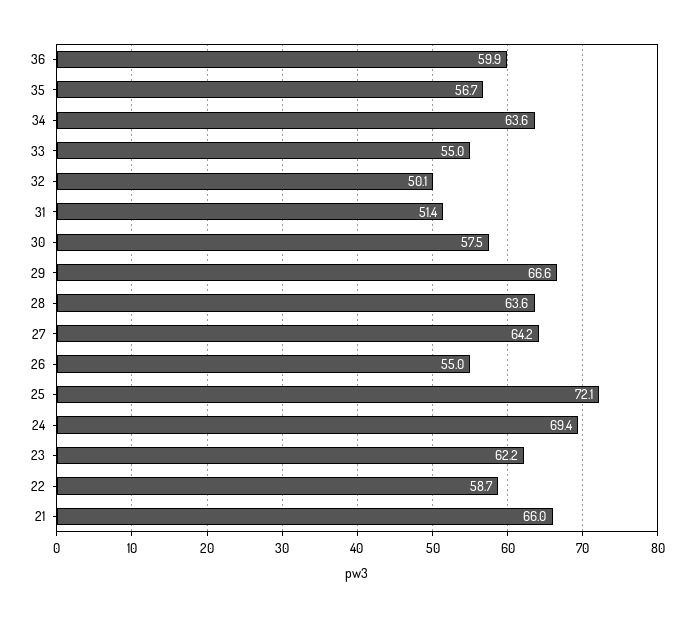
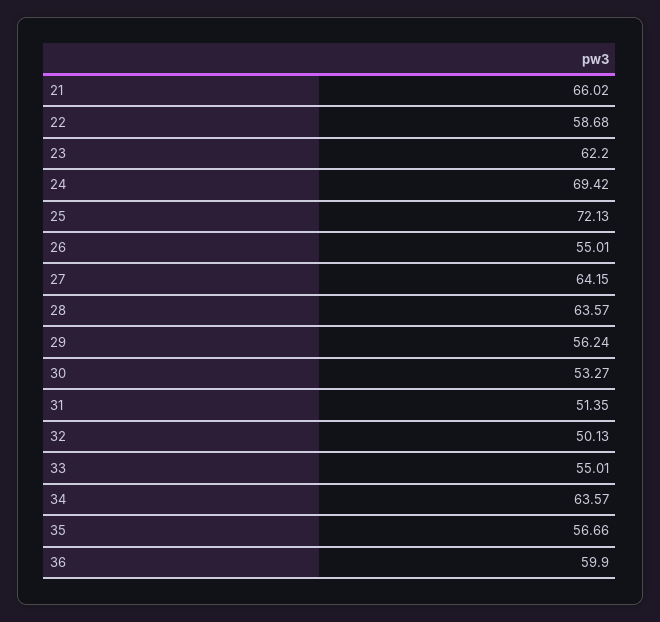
  {
    "36": 59.9,
    "35": 56.66,
    "34": 63.57,
    "33": 55.01,
    "32": 50.13,
    "31": 51.35,
-   "30": 57.5,
+   "30": 53.27,
-   "29": 66.6,
+   "29": 56.24,
    "28": 63.57,
    "27": 64.15,
    "26": 55.01,
    "25": 72.13,
    "24": 69.42,
    "23": 62.2,
    "22": 58.68,
    "21": 66.02
  }

